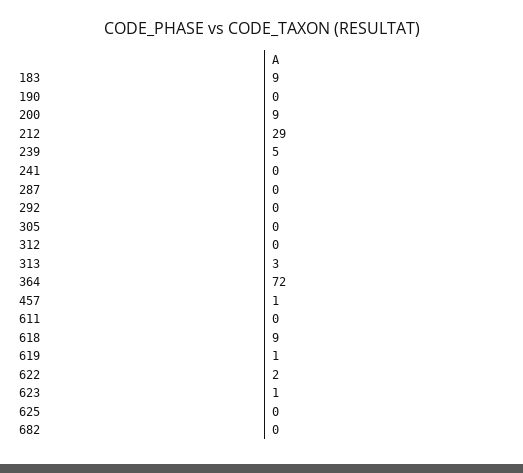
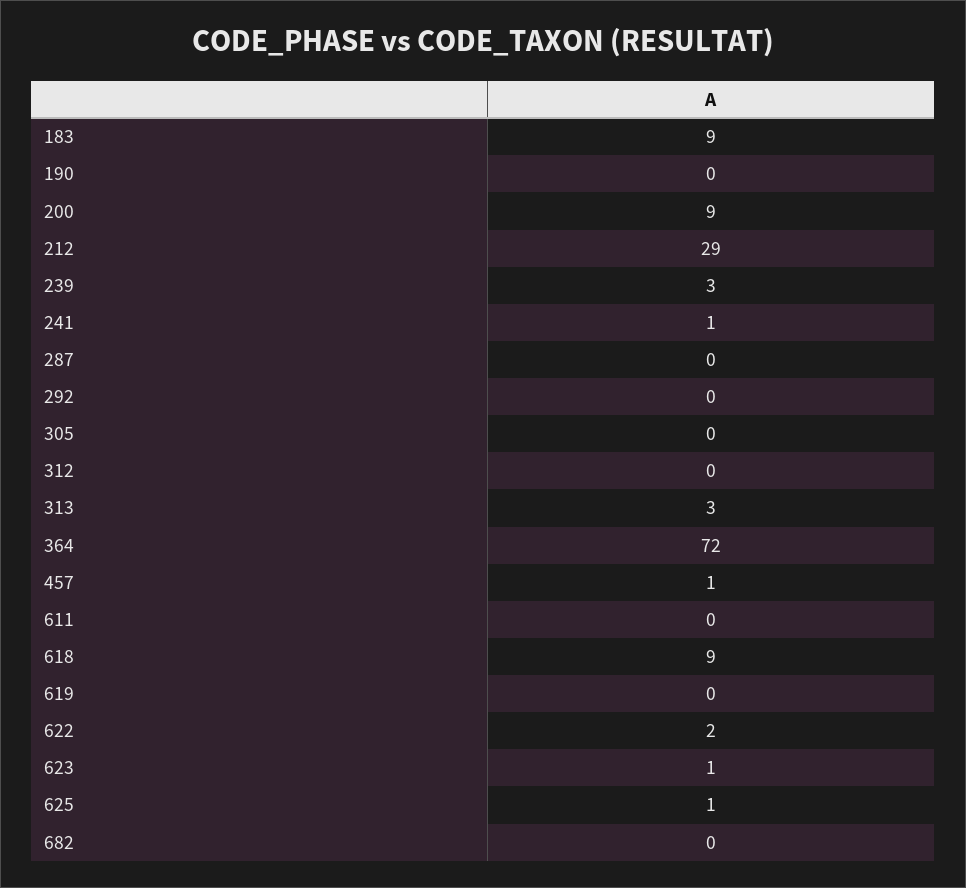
  {
    "183": 9,
    "190": 0,
    "200": 9,
    "212": 29,
-   "239": 5,
+   "239": 3,
-   "241": 0,
+   "241": 1,
    "287": 0,
    "292": 0,
    "305": 0,
    "312": 0,
    "313": 3,
    "364": 72,
    "457": 1,
    "611": 0,
    "618": 9,
-   "619": 1,
+   "619": 0,
    "622": 2,
    "623": 1,
-   "625": 0,
+   "625": 1,
    "682": 0
  }

